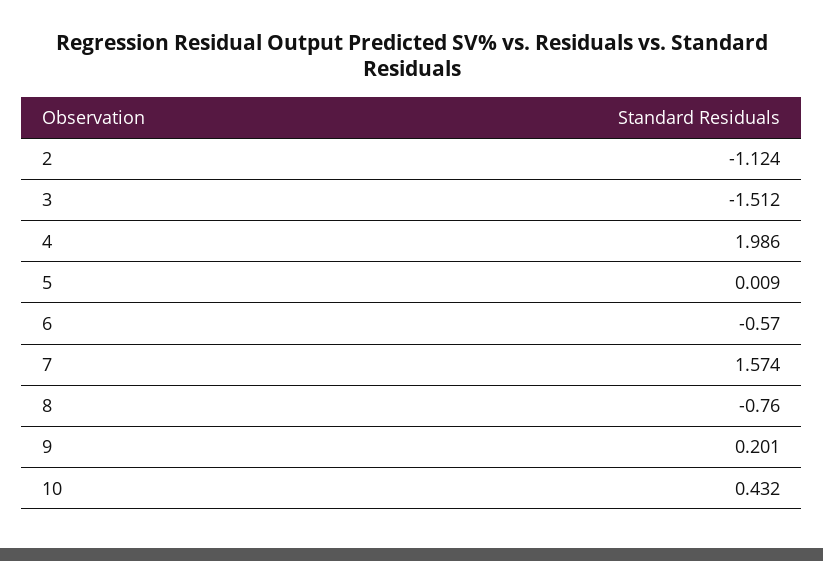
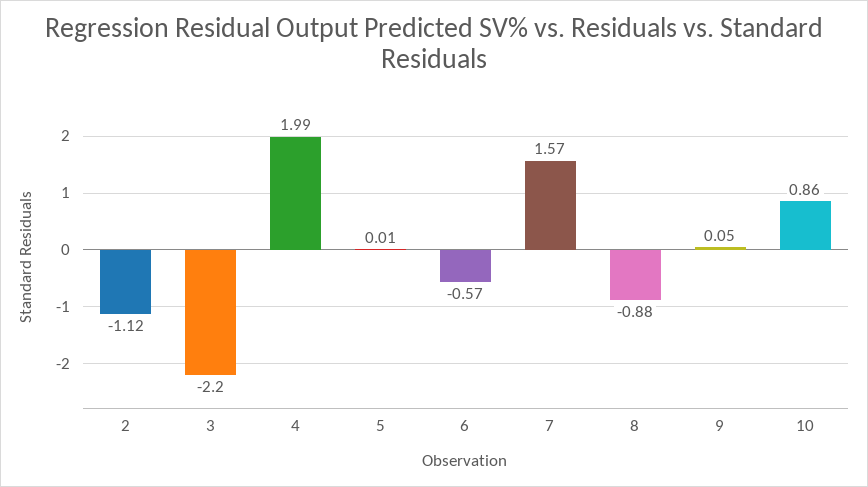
  {
    "2": -1.124,
-   "3": -1.512,
+   "3": -2.2,
    "4": 1.986,
    "5": 0.009,
    "6": -0.57,
    "7": 1.574,
-   "8": -0.76,
+   "8": -0.88,
-   "9": 0.201,
+   "9": 0.05,
-   "10": 0.432
+   "10": 0.86
  }

